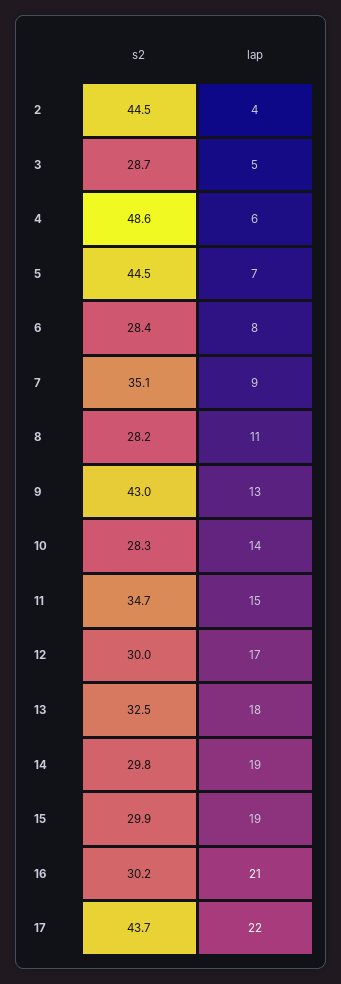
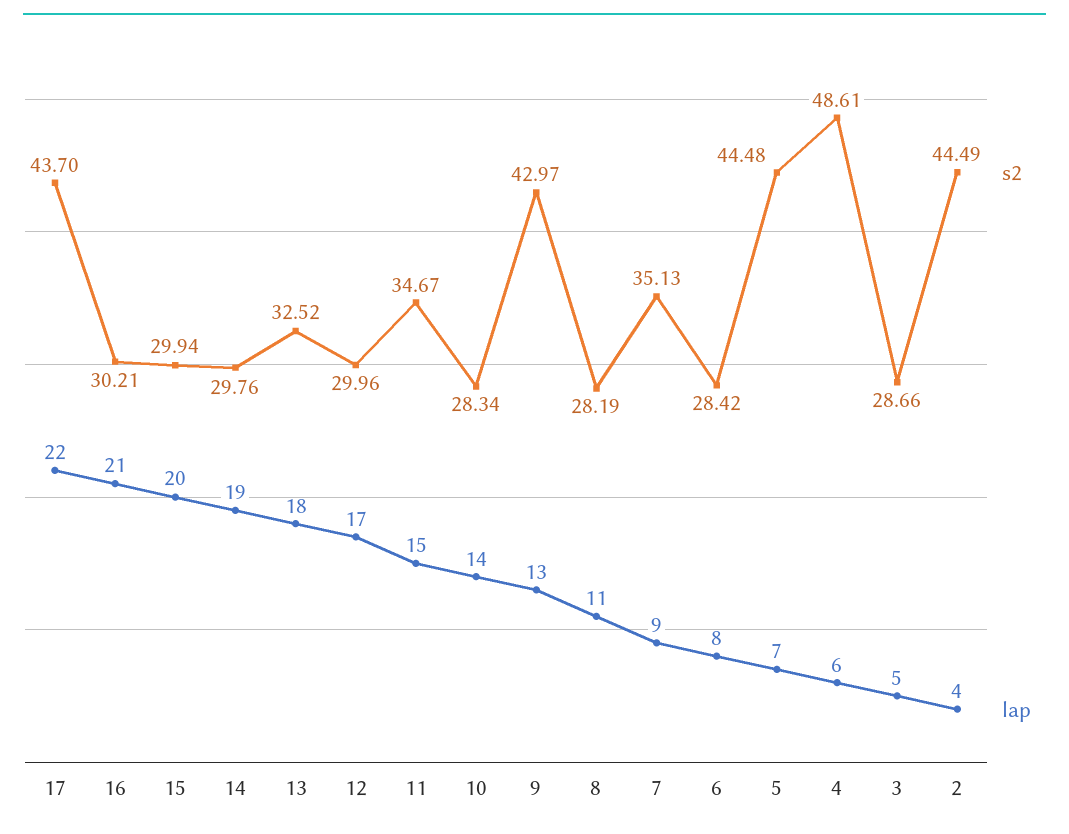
  {
    "s2": {
      "2": 44.49,
      "3": 28.66,
      "4": 48.61,
      "5": 44.48,
      "6": 28.42,
      "7": 35.13,
      "8": 28.19,
      "9": 42.97,
      "10": 28.34,
      "11": 34.67,
      "12": 29.96,
      "13": 32.52,
      "14": 29.76,
      "15": 29.94,
      "16": 30.21,
      "17": 43.7
    },
    "lap": {
      "2": 4,
      "3": 5,
      "4": 6,
      "5": 7,
      "6": 8,
      "7": 9,
      "8": 11,
      "9": 13,
      "10": 14,
      "11": 15,
      "12": 17,
      "13": 18,
      "14": 19,
-     "15": 19,
+     "15": 20,
      "16": 21,
      "17": 22
    }
  }

